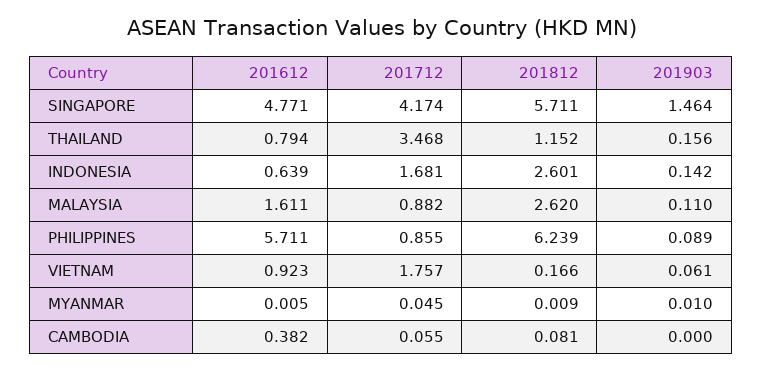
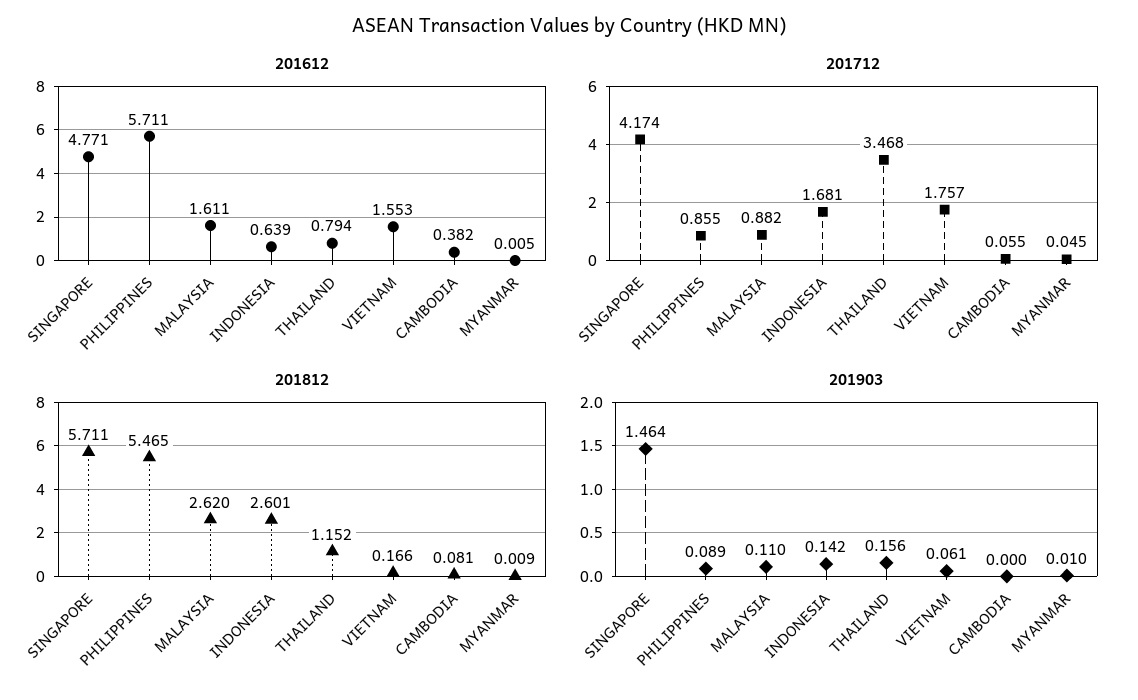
  {
    "201612": {
      "SINGAPORE": 4.771,
      "THAILAND": 0.794,
      "INDONESIA": 0.639,
      "MALAYSIA": 1.611,
      "PHILIPPINES": 5.711,
-     "VIETNAM": 0.923,
+     "VIETNAM": 1.553,
      "MYANMAR": 0.005,
      "CAMBODIA": 0.382
    },
    "201712": {
      "SINGAPORE": 4.174,
      "THAILAND": 3.468,
      "INDONESIA": 1.681,
      "MALAYSIA": 0.882,
      "PHILIPPINES": 0.855,
      "VIETNAM": 1.757,
      "MYANMAR": 0.045,
      "CAMBODIA": 0.055
    },
    "201812": {
      "SINGAPORE": 5.711,
      "THAILAND": 1.152,
      "INDONESIA": 2.601,
      "MALAYSIA": 2.62,
-     "PHILIPPINES": 6.239,
+     "PHILIPPINES": 5.465,
      "VIETNAM": 0.166,
      "MYANMAR": 0.009,
      "CAMBODIA": 0.081
    },
    "201903": {
      "SINGAPORE": 1.464,
      "THAILAND": 0.156,
      "INDONESIA": 0.142,
      "MALAYSIA": 0.11,
      "PHILIPPINES": 0.089,
      "VIETNAM": 0.061,
      "MYANMAR": 0.01,
      "CAMBODIA": 0
    }
  }

